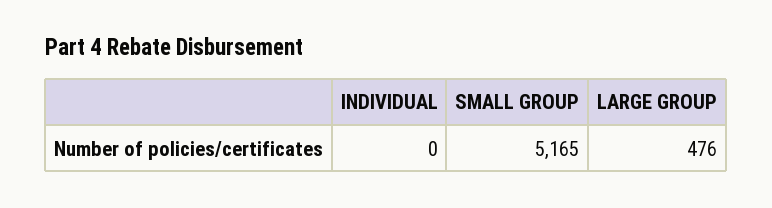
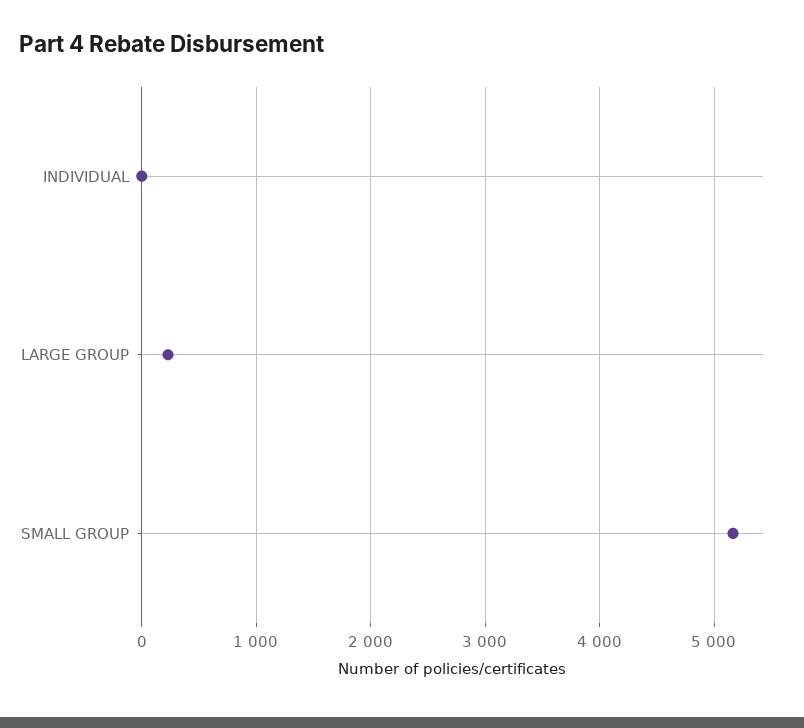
  {
    "INDIVIDUAL": 0,
    "SMALL GROUP": 5165,
-   "LARGE GROUP": 476
+   "LARGE GROUP": 200
  }

